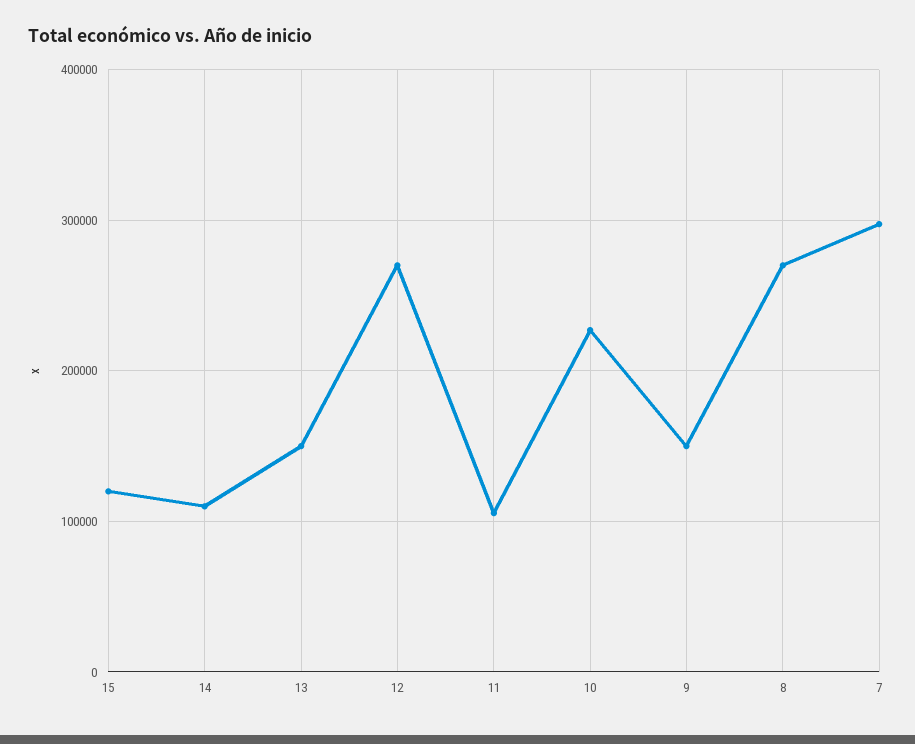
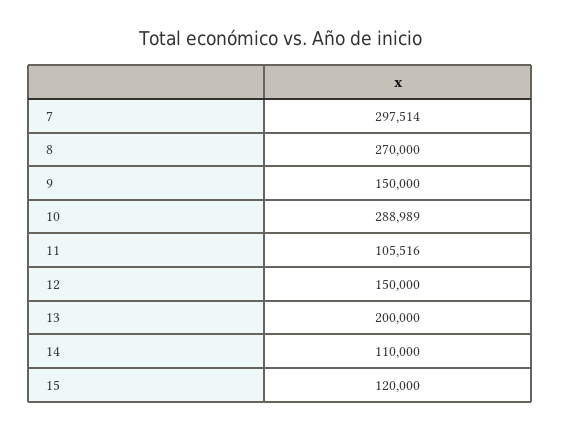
  {
    "15": 120000,
    "14": 110000,
-   "13": 150000,
+   "13": 200000,
-   "12": 270000,
+   "12": 150000,
    "11": 105516,
-   "10": 230000,
+   "10": 288989,
    "9": 150000,
    "8": 270000,
    "7": 297514
  }

